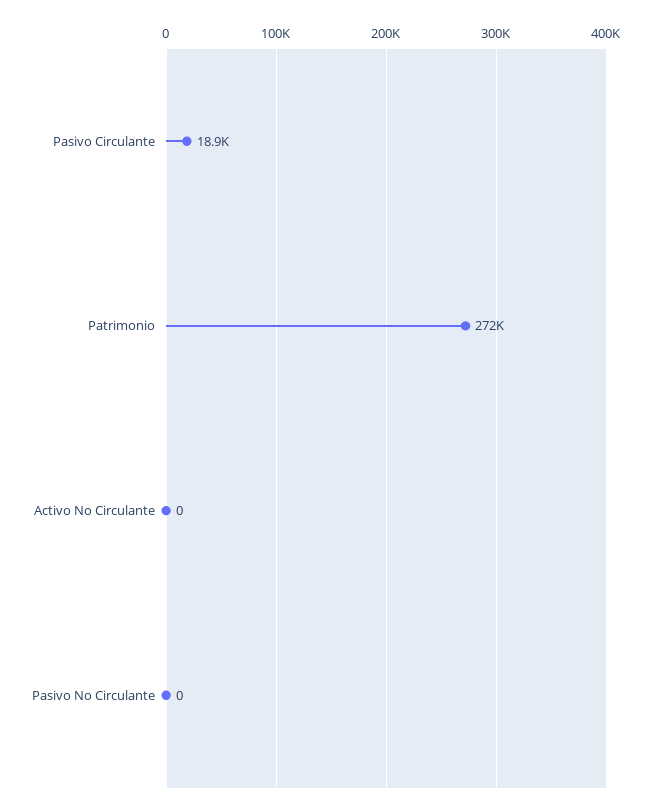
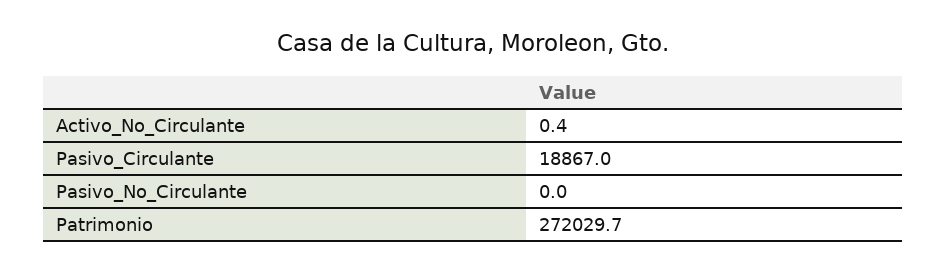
  {
    "Pasivo Circulante": 18867,
    "Patrimonio": 272029.7,
-   "Activo No Circulante": 0,
+   "Activo No Circulante": 0.4,
    "Pasivo No Circulante": 0
  }

